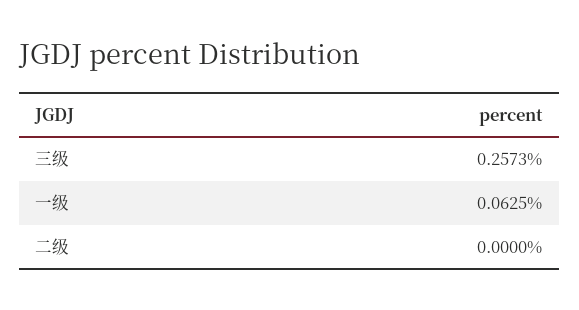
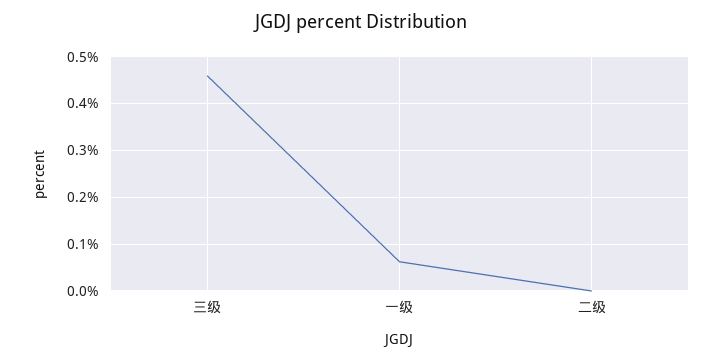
  {
-   "三级": 0.2573,
+   "三级": 0.46,
    "一级": 0.0625,
    "二级": 0
  }

